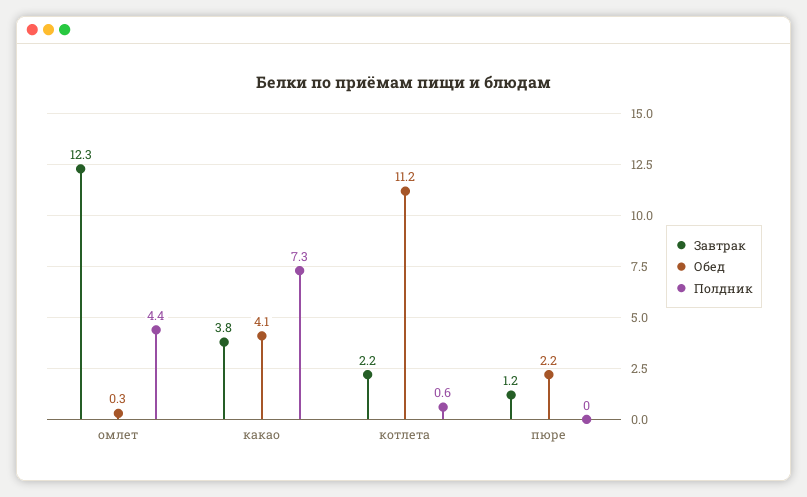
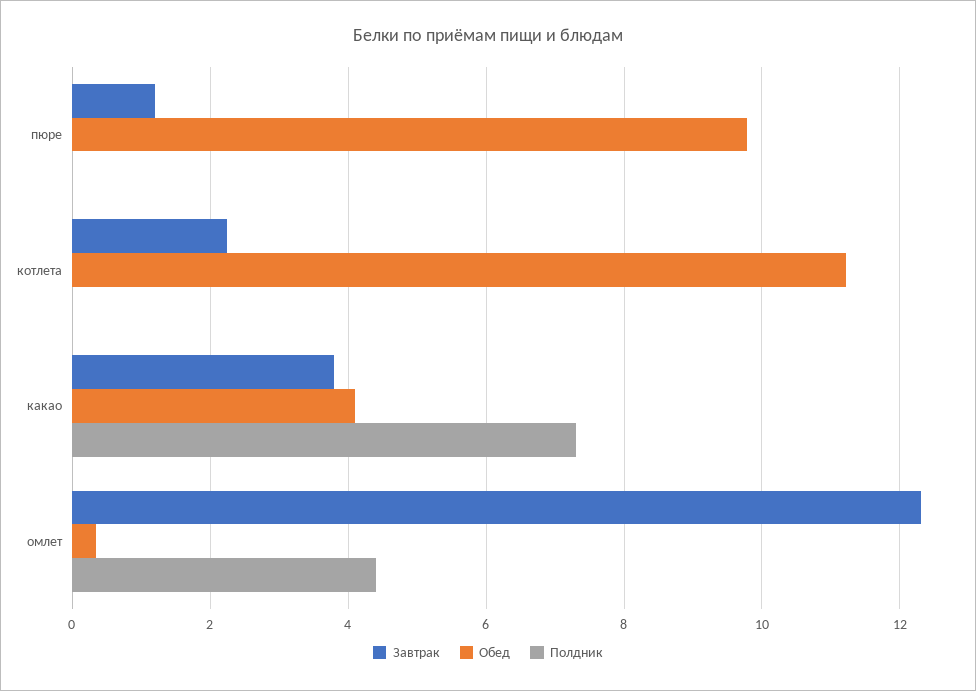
  {
    "Завтрак": {
      "омлет": 12.3,
      "какао": 3.8,
      "котлета": 2.2,
      "пюре": 1.2
    },
    "Обед": {
      "омлет": 0.3,
      "какао": 4.1,
      "котлета": 11.2,
-     "пюре": 2.2
+     "пюре": 9.8
    },
    "Полдник": {
      "омлет": 4.4,
      "какао": 7.3,
-     "котлета": 0.6,
+     "котлета": 0,
      "пюре": 0
    }
  }

